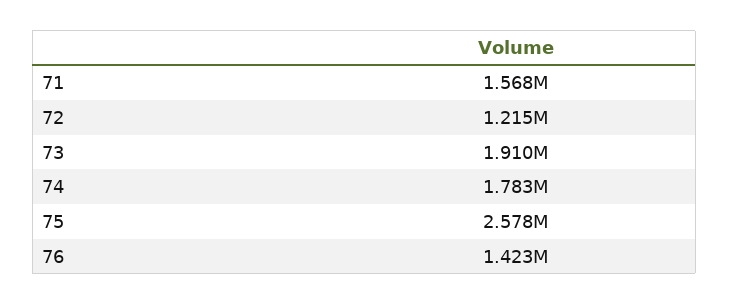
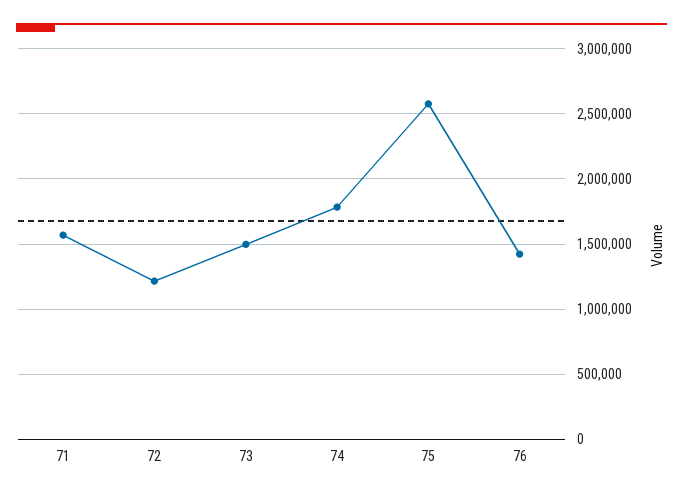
  {
    "71": 1568000,
    "72": 1215000,
-   "73": 1910000,
+   "73": 1500000,
    "74": 1783000,
    "75": 2578000,
    "76": 1423000
  }

